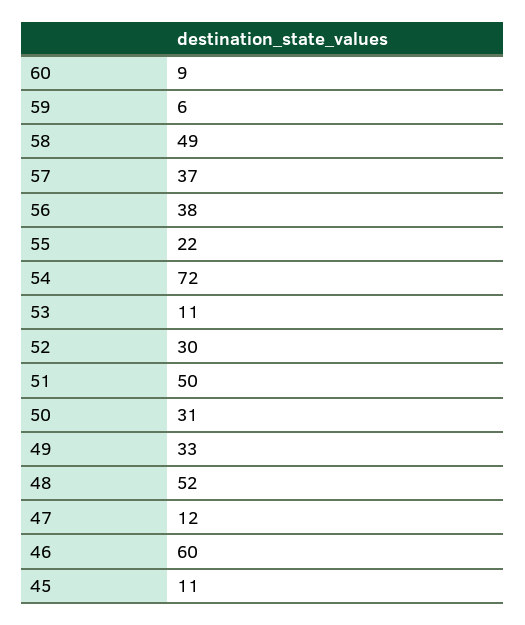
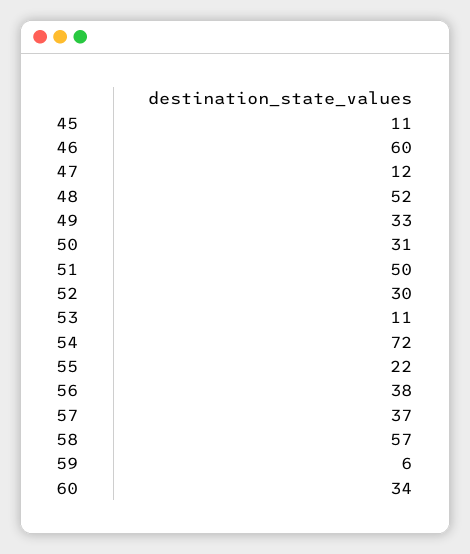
  {
-   "60": 9,
+   "60": 34,
    "59": 6,
-   "58": 49,
+   "58": 57,
    "57": 37,
    "56": 38,
    "55": 22,
    "54": 72,
    "53": 11,
    "52": 30,
    "51": 50,
    "50": 31,
    "49": 33,
    "48": 52,
    "47": 12,
    "46": 60,
    "45": 11
  }

